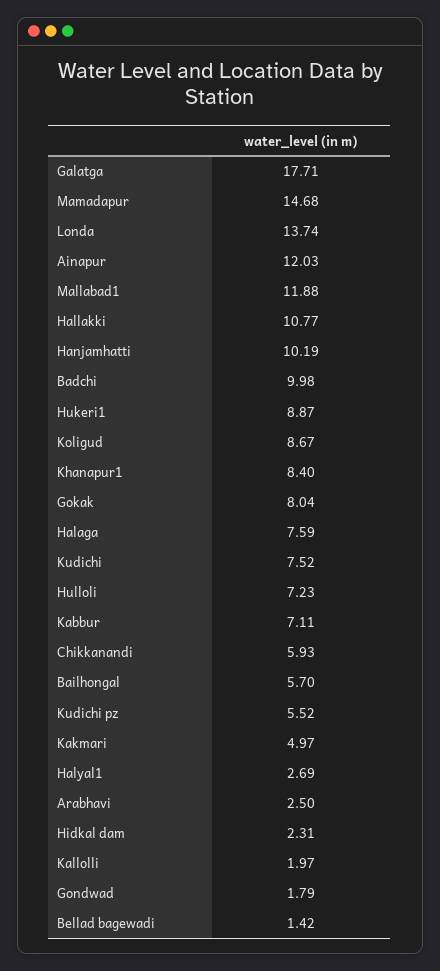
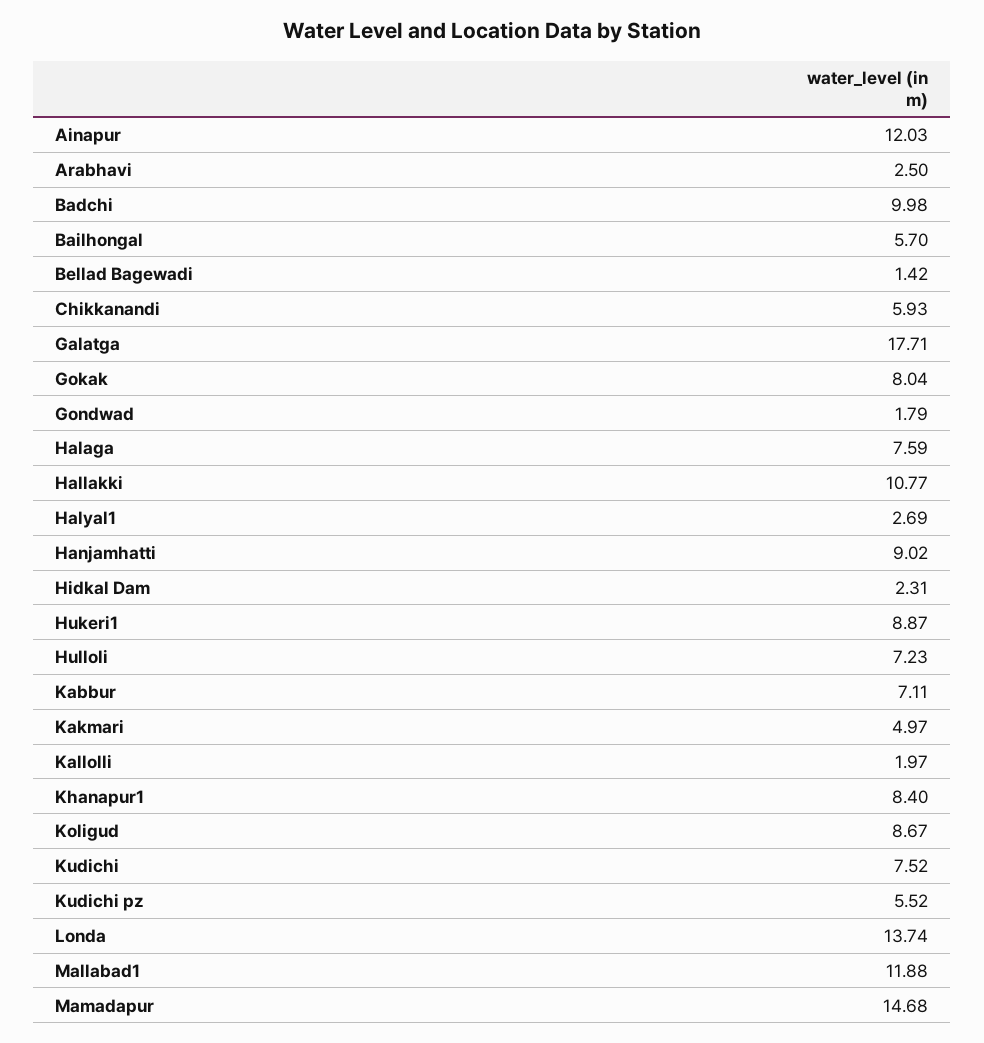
  {
    "Galatga": 17.71,
    "Mamadapur": 14.68,
    "Londa": 13.74,
    "Ainapur": 12.03,
    "Mallabad1": 11.88,
    "Hallakki": 10.77,
-   "Hanjamhatti": 10.19,
+   "Hanjamhatti": 9.02,
    "Badchi": 9.98,
    "Hukeri1": 8.87,
    "Koligud": 8.67,
    "Khanapur1": 8.4,
    "Gokak": 8.04,
    "Halaga": 7.59,
    "Kudichi": 7.52,
    "Hulloli": 7.23,
    "Kabbur": 7.11,
    "Chikkanandi": 5.93,
    "Bailhongal": 5.7,
    "Kudichi pz": 5.52,
    "Kakmari": 4.97,
    "Halyal1": 2.69,
    "Arabhavi": 2.5,
    "Hidkal dam": 2.31,
    "Kallolli": 1.97,
    "Gondwad": 1.79,
    "Bellad bagewadi": 1.42
  }

